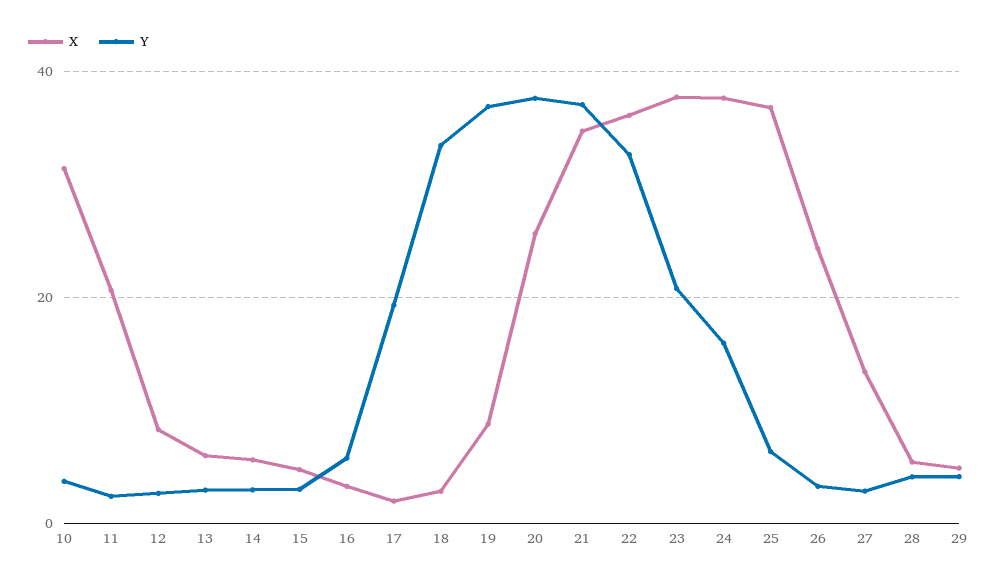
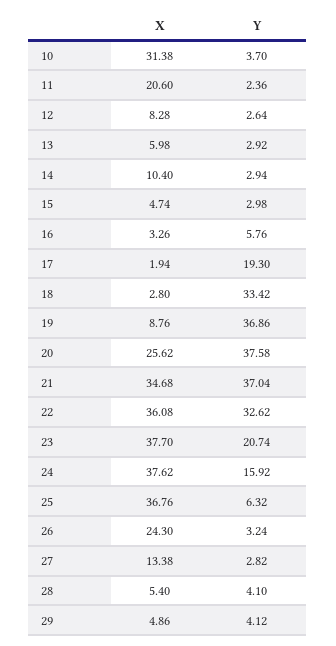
  {
    "X": {
      "10": 31.38,
      "11": 20.6,
      "12": 8.28,
      "13": 5.98,
-     "14": 6,
+     "14": 10.4,
      "15": 4.74,
      "16": 3.26,
      "17": 1.94,
      "18": 2.8,
      "19": 8.76,
      "20": 25.62,
      "21": 34.68,
      "22": 36.08,
      "23": 37.7,
      "24": 37.62,
      "25": 36.76,
      "26": 24.3,
      "27": 13.38,
      "28": 5.4,
      "29": 4.86
    },
    "Y": {
      "10": 3.7,
      "11": 2.36,
      "12": 2.64,
      "13": 2.92,
      "14": 2.94,
      "15": 2.98,
      "16": 5.76,
      "17": 19.3,
      "18": 33.42,
      "19": 36.86,
      "20": 37.58,
      "21": 37.04,
      "22": 32.62,
      "23": 20.74,
      "24": 15.92,
      "25": 6.32,
      "26": 3.24,
      "27": 2.82,
      "28": 4.1,
      "29": 4.12
    }
  }

